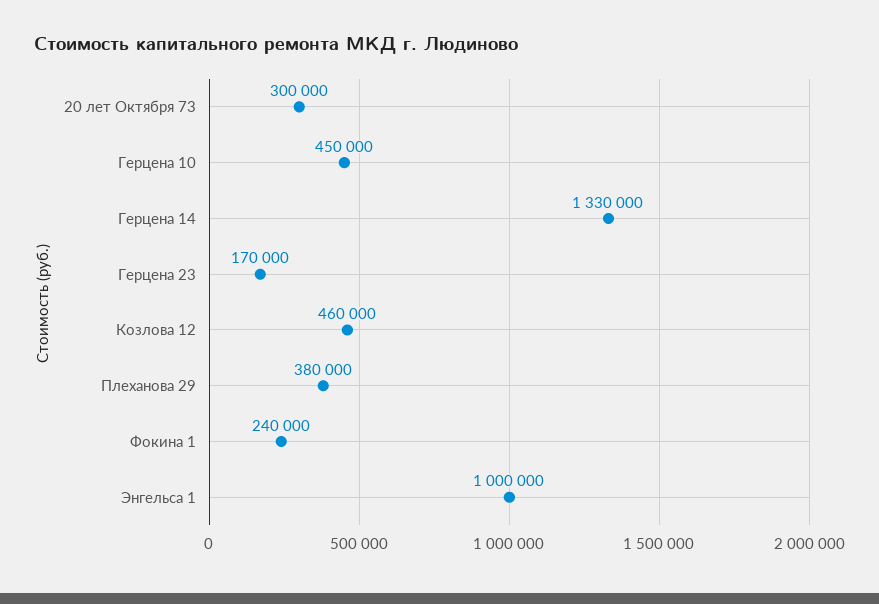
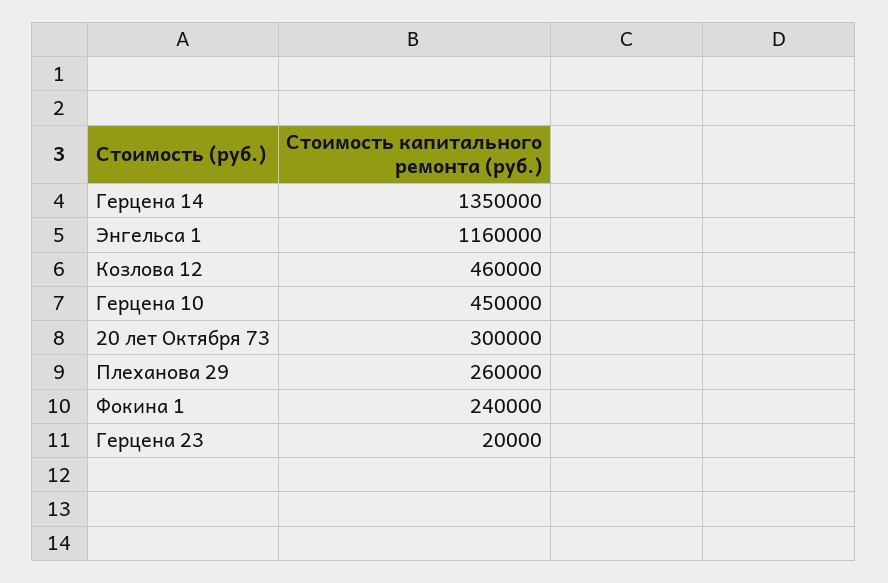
  {
    "20 лет Октября 73": 300000,
    "Герцена 10": 450000,
-   "Герцена 14": 1330000,
+   "Герцена 14": 1350000,
-   "Герцена 23": 170000,
+   "Герцена 23": 20000,
    "Козлова 12": 460000,
-   "Плеханова 29": 380000,
+   "Плеханова 29": 260000,
    "Фокина 1": 240000,
-   "Энгельса 1": 1000000
+   "Энгельса 1": 1160000
  }

